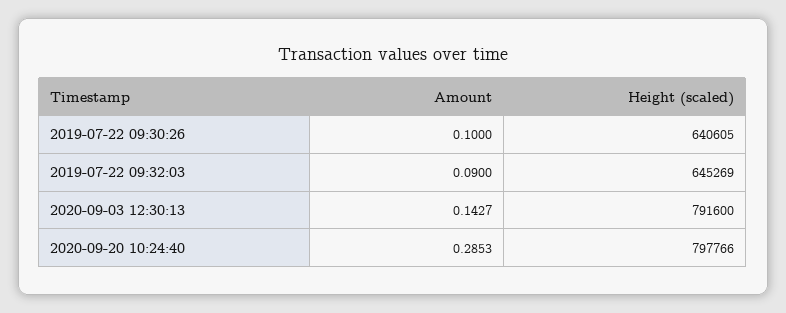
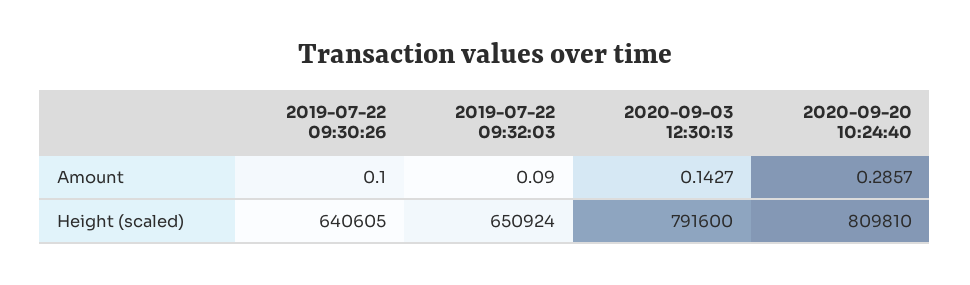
  {
    "Amount": {
      "2019-07-22 09:30:26": 0.1,
      "2019-07-22 09:32:03": 0.09,
      "2020-09-03 12:30:13": 0.1427,
-     "2020-09-20 10:24:40": 0.2853
+     "2020-09-20 10:24:40": 0.2857
    },
    "Height (scaled)": {
      "2019-07-22 09:30:26": 640605,
-     "2019-07-22 09:32:03": 645269,
+     "2019-07-22 09:32:03": 650924,
      "2020-09-03 12:30:13": 791600,
-     "2020-09-20 10:24:40": 797766
+     "2020-09-20 10:24:40": 809810
    }
  }

